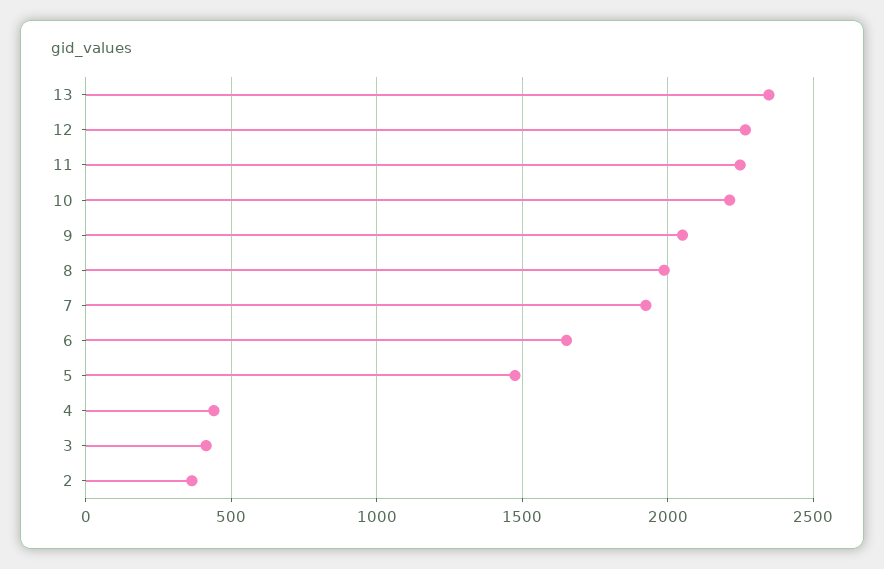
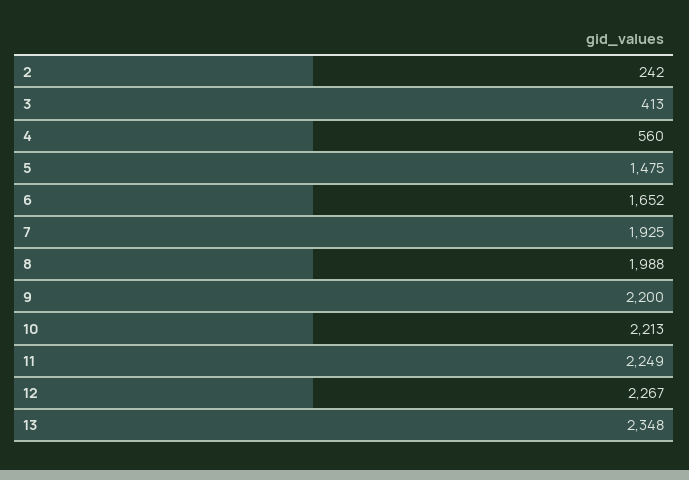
  {
    "13": 2348,
    "12": 2267,
    "11": 2249,
    "10": 2213,
-   "9": 2050,
+   "9": 2200,
    "8": 1988,
    "7": 1925,
    "6": 1652,
    "5": 1475,
-   "4": 450,
+   "4": 560,
    "3": 413,
-   "2": 350
+   "2": 242
  }

